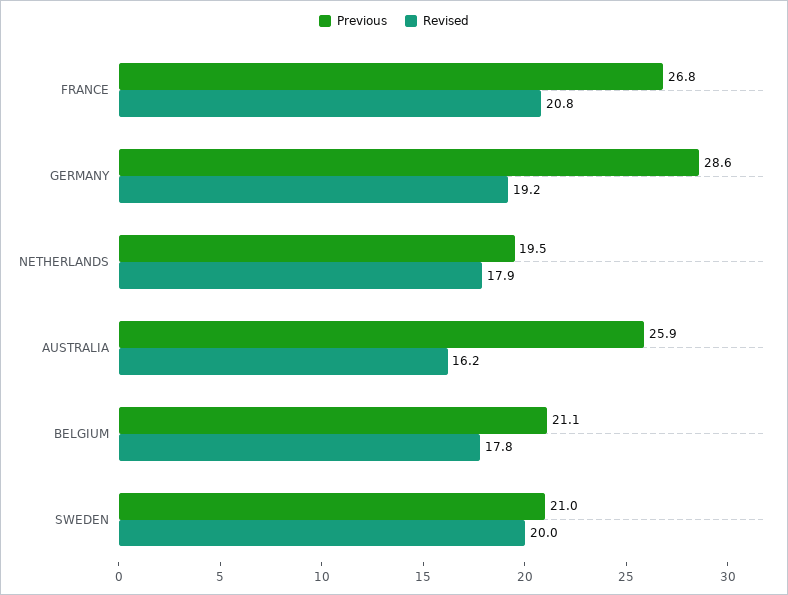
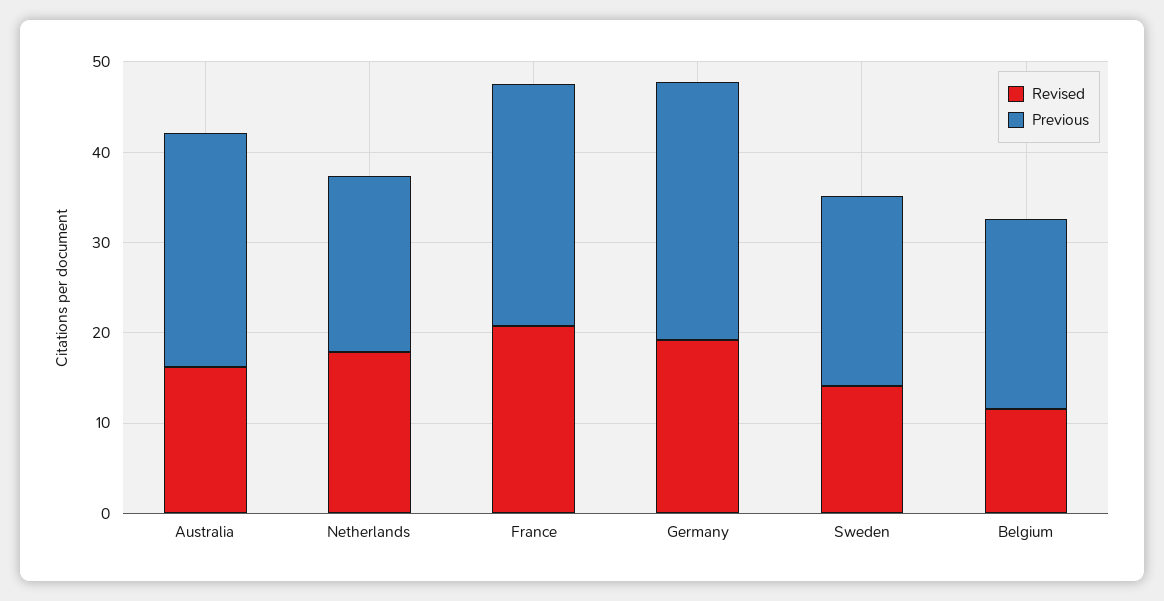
  {
    "Previous": {
      "FRANCE": 26.8,
      "GERMANY": 28.6,
      "NETHERLANDS": 19.5,
      "AUSTRALIA": 25.9,
      "BELGIUM": 21.1,
      "SWEDEN": 21
    },
    "Revised": {
      "FRANCE": 20.8,
      "GERMANY": 19.2,
      "NETHERLANDS": 17.9,
      "AUSTRALIA": 16.2,
-     "BELGIUM": 17.8,
+     "BELGIUM": 12,
-     "SWEDEN": 20
+     "SWEDEN": 14
    }
  }

